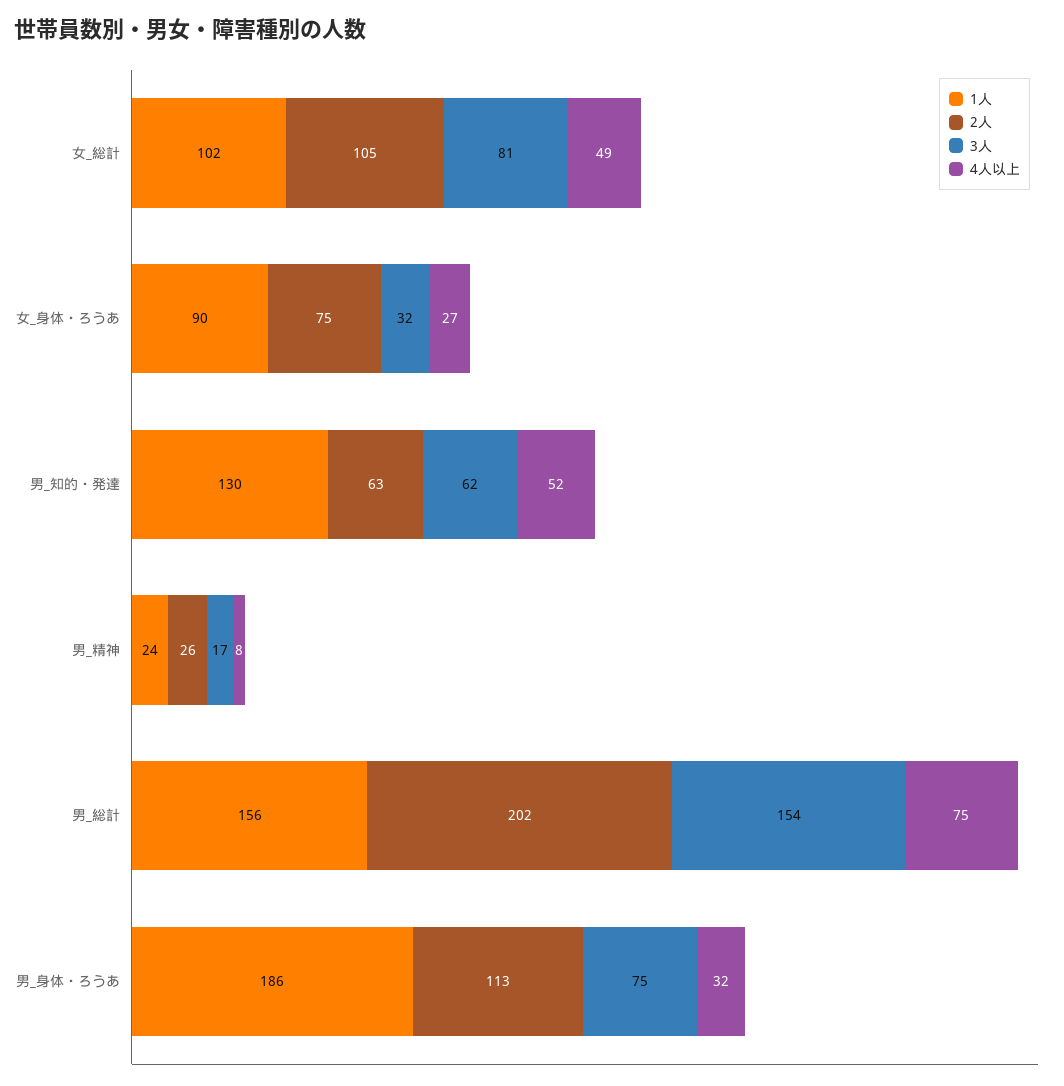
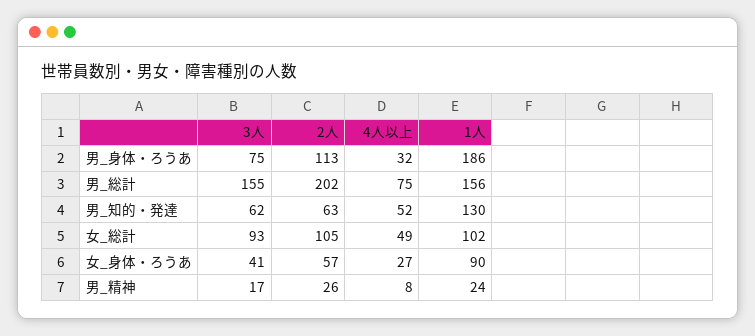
  {
    "1人": {
      "女_総計": 102,
      "女_身体・ろうあ": 90,
      "男_知的・発達": 130,
      "男_精神": 24,
      "男_総計": 156,
      "男_身体・ろうあ": 186
    },
    "2人": {
      "女_総計": 105,
-     "女_身体・ろうあ": 75,
+     "女_身体・ろうあ": 57,
      "男_知的・発達": 63,
      "男_精神": 26,
      "男_総計": 202,
      "男_身体・ろうあ": 113
    },
    "3人": {
-     "女_総計": 81,
+     "女_総計": 93,
-     "女_身体・ろうあ": 32,
+     "女_身体・ろうあ": 41,
      "男_知的・発達": 62,
      "男_精神": 17,
-     "男_総計": 154,
+     "男_総計": 155,
      "男_身体・ろうあ": 75
    },
    "4人以上": {
      "女_総計": 49,
      "女_身体・ろうあ": 27,
      "男_知的・発達": 52,
      "男_精神": 8,
      "男_総計": 75,
      "男_身体・ろうあ": 32
    }
  }

